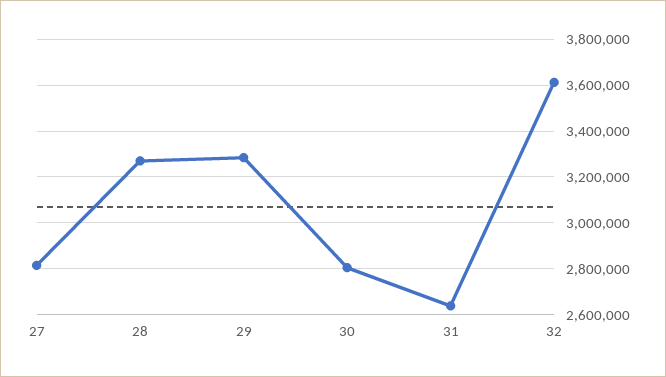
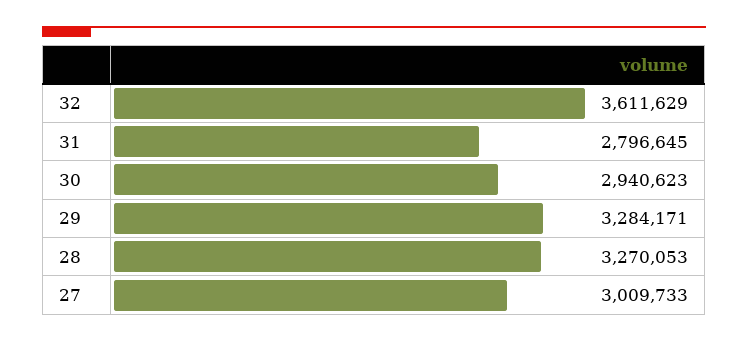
  {
-   "27": 2800000,
+   "27": 3009733,
    "28": 3270053,
    "29": 3284171,
-   "30": 2800000,
+   "30": 2940623,
-   "31": 2650000,
+   "31": 2796645,
    "32": 3611629
  }

